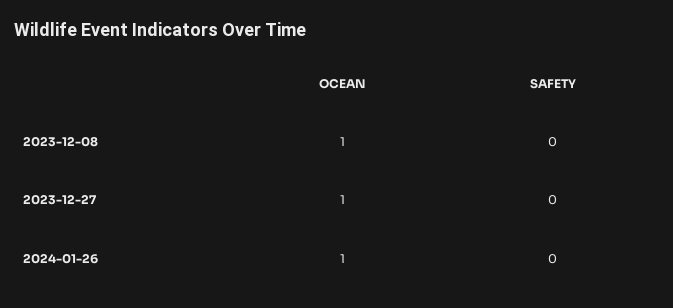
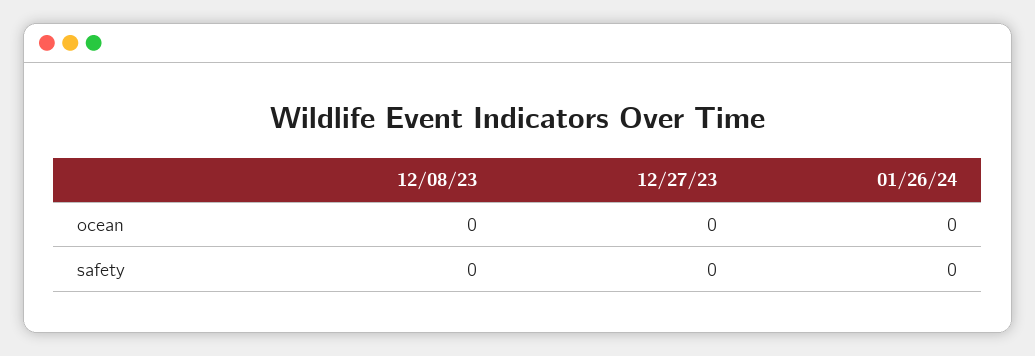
  {
    "OCEAN": {
-     "2023-12-08": 1,
+     "2023-12-08": 0,
-     "2023-12-27": 1,
+     "2023-12-27": 0,
-     "2024-01-26": 1
+     "2024-01-26": 0
    },
    "SAFETY": {
      "2023-12-08": 0,
      "2023-12-27": 0,
      "2024-01-26": 0
    }
  }

